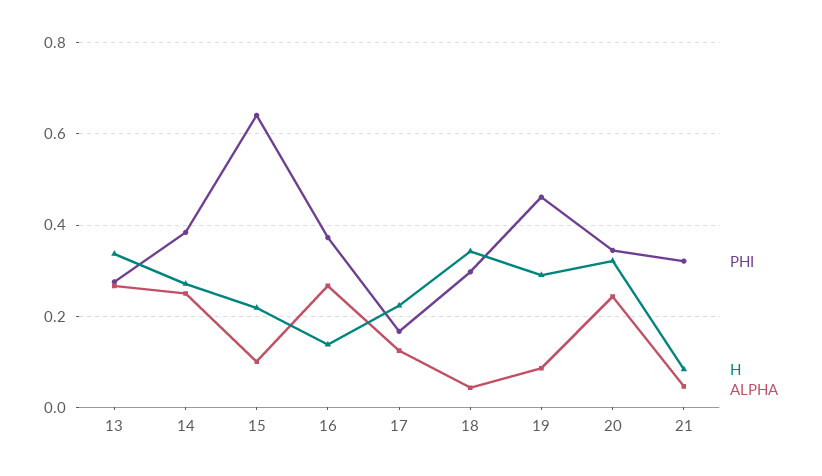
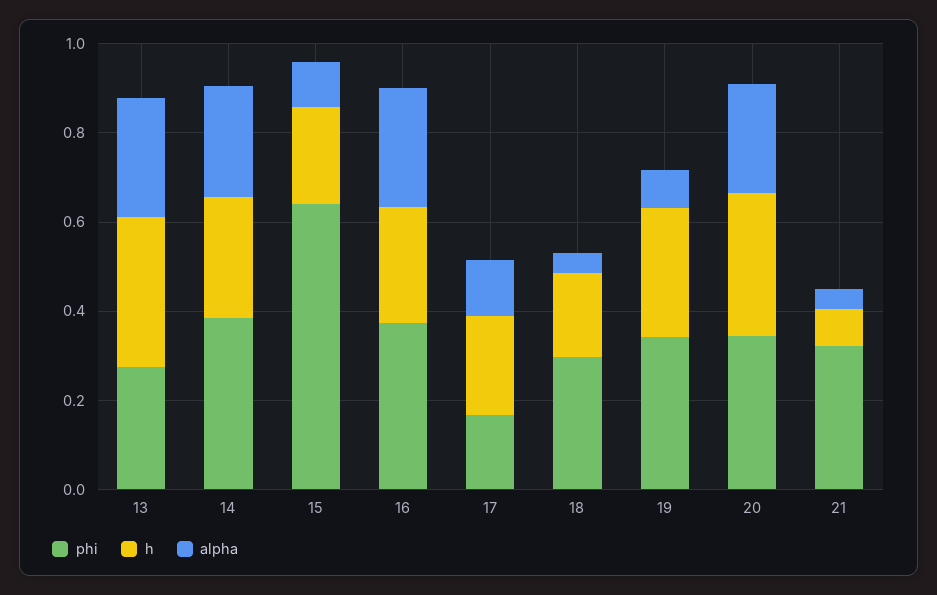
  {
    "PHI": {
      "13": 0.28,
      "14": 0.38,
      "15": 0.64,
      "16": 0.38,
      "17": 0.16,
      "18": 0.3,
-     "19": 0.46,
+     "19": 0.35,
      "20": 0.34,
      "21": 0.32
    },
    "H": {
      "13": 0.34,
      "14": 0.28,
      "15": 0.22,
-     "16": 0.14,
+     "16": 0.25,
      "17": 0.22,
-     "18": 0.34,
+     "18": 0.2,
      "19": 0.3,
      "20": 0.32,
      "21": 0.08
    },
    "ALPHA": {
      "13": 0.26,
      "14": 0.24,
      "15": 0.1,
      "16": 0.26,
      "17": 0.12,
      "18": 0.04,
      "19": 0.08,
      "20": 0.24,
      "21": 0.04
    }
  }

